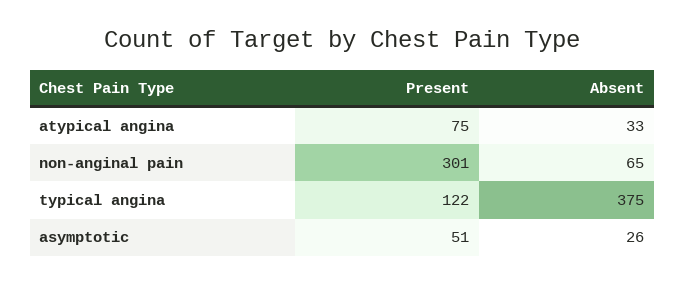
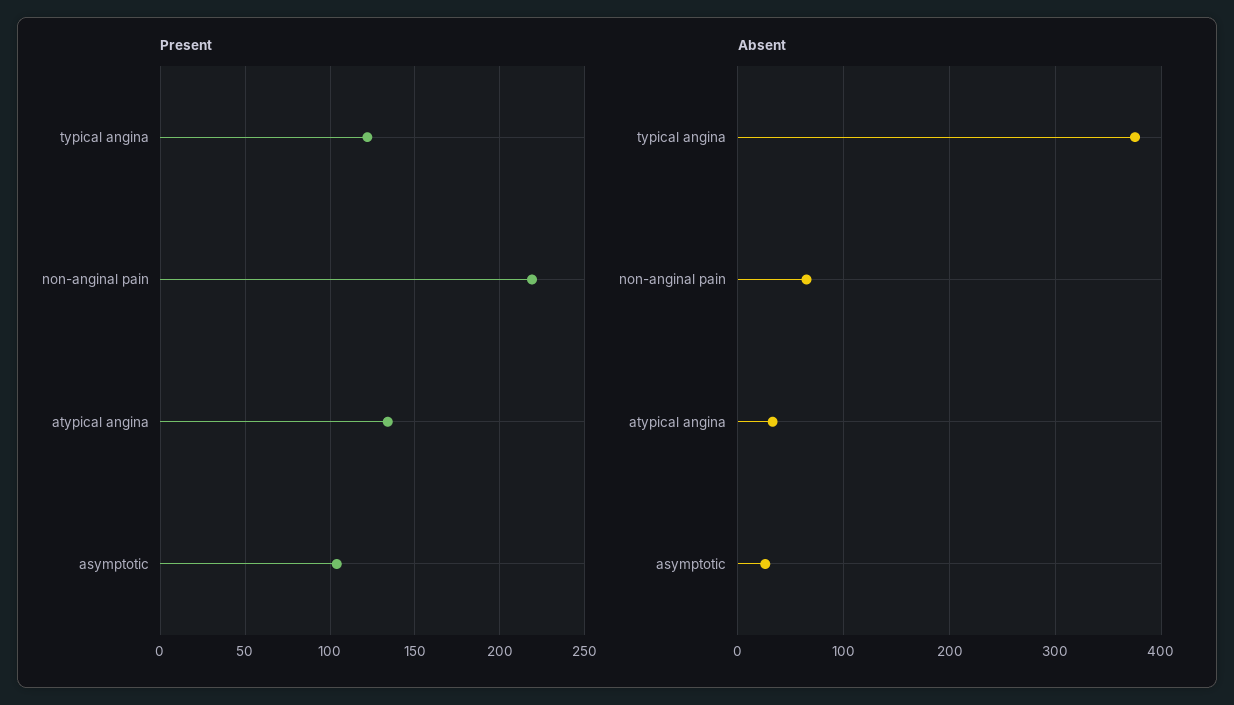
  {
    "Present": {
-     "atypical angina": 75,
+     "atypical angina": 135,
-     "non-anginal pain": 301,
+     "non-anginal pain": 220,
      "typical angina": 122,
-     "asymptotic": 51
+     "asymptotic": 105
    },
    "Absent": {
      "atypical angina": 33,
      "non-anginal pain": 65,
      "typical angina": 375,
      "asymptotic": 26
    }
  }

